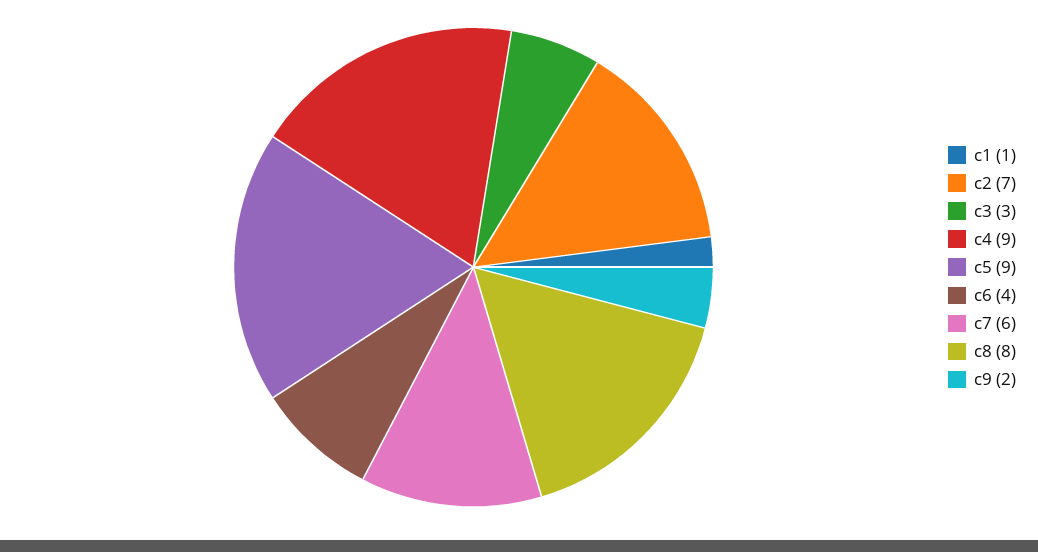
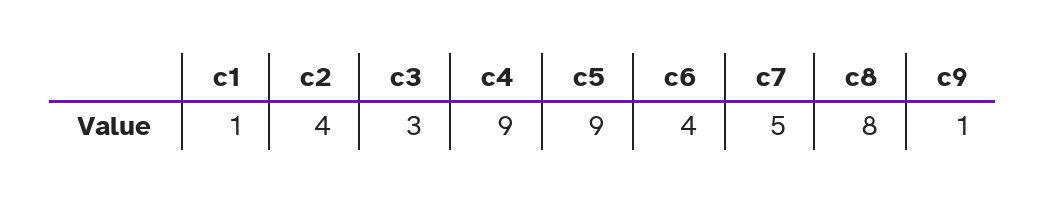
  {
    "c1": 1,
-   "c2": 7,
+   "c2": 4,
    "c3": 3,
    "c4": 9,
    "c5": 9,
    "c6": 4,
-   "c7": 6,
+   "c7": 5,
    "c8": 8,
-   "c9": 2
+   "c9": 1
  }

